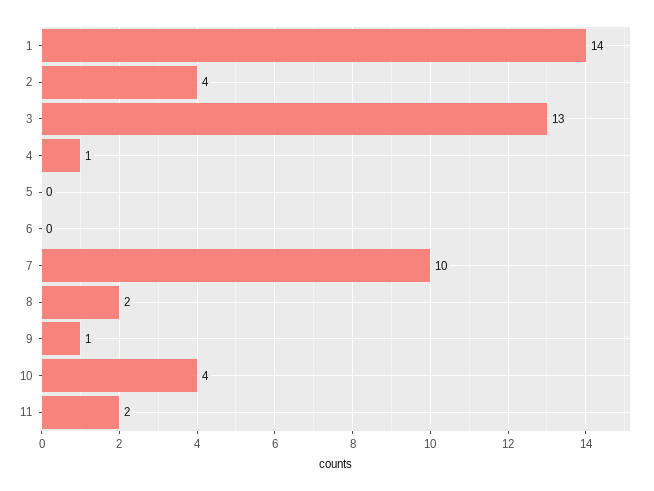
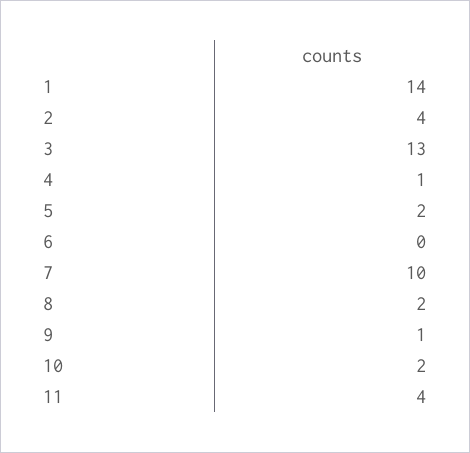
  {
    "1": 14,
    "2": 4,
    "3": 13,
    "4": 1,
-   "5": 0,
+   "5": 2,
    "6": 0,
    "7": 10,
    "8": 2,
    "9": 1,
-   "10": 4,
+   "10": 2,
-   "11": 2
+   "11": 4
  }

